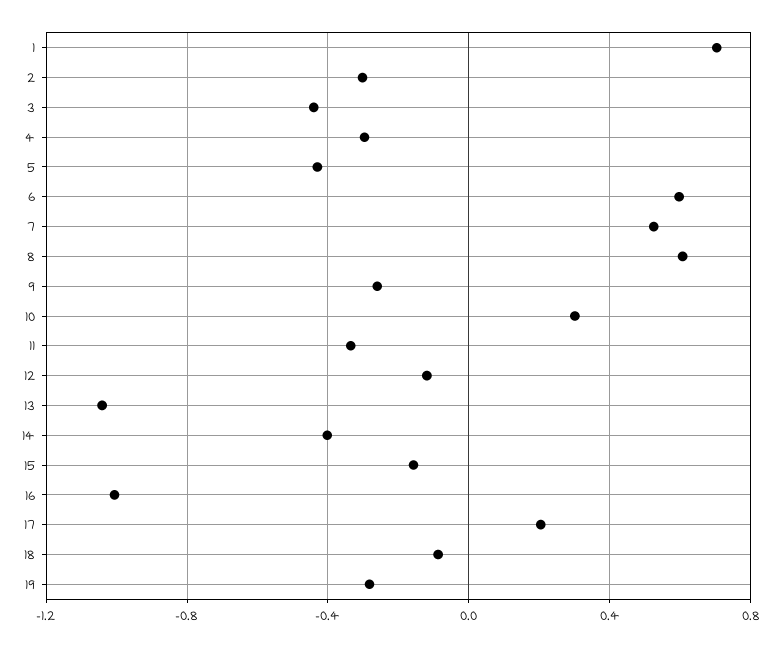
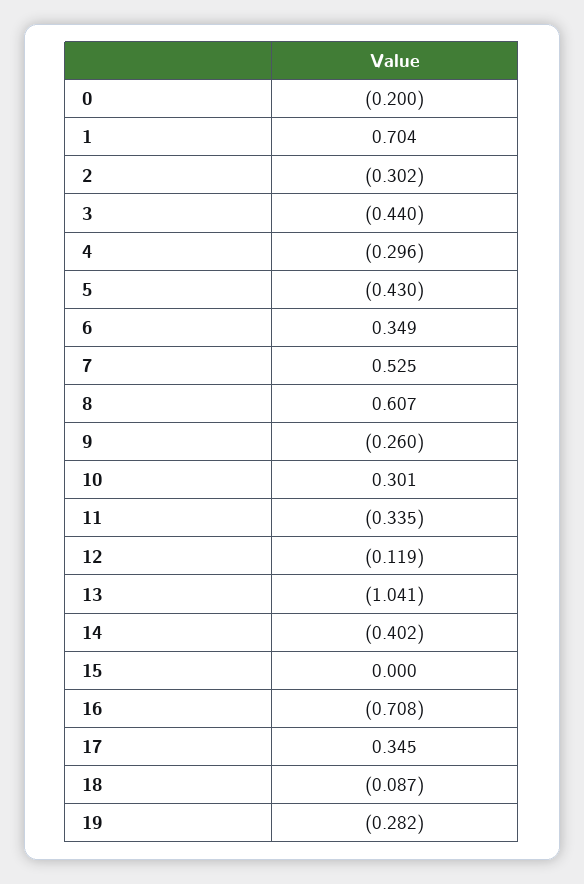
  {
    "1": 0.704,
    "2": -0.302,
    "3": -0.44,
    "4": -0.296,
    "5": -0.43,
-   "6": 0.6,
+   "6": 0.349,
    "7": 0.525,
    "8": 0.607,
    "9": -0.26,
    "10": 0.301,
    "11": -0.335,
    "12": -0.119,
    "13": -1.041,
    "14": -0.402,
-   "15": -0.15,
+   "15": 0,
-   "16": -1,
+   "16": -0.708,
-   "17": 0.2,
+   "17": 0.345,
    "18": -0.087,
-   "19": -0.282
+   "19": -0.282,
+   "0": -0.2
  }

